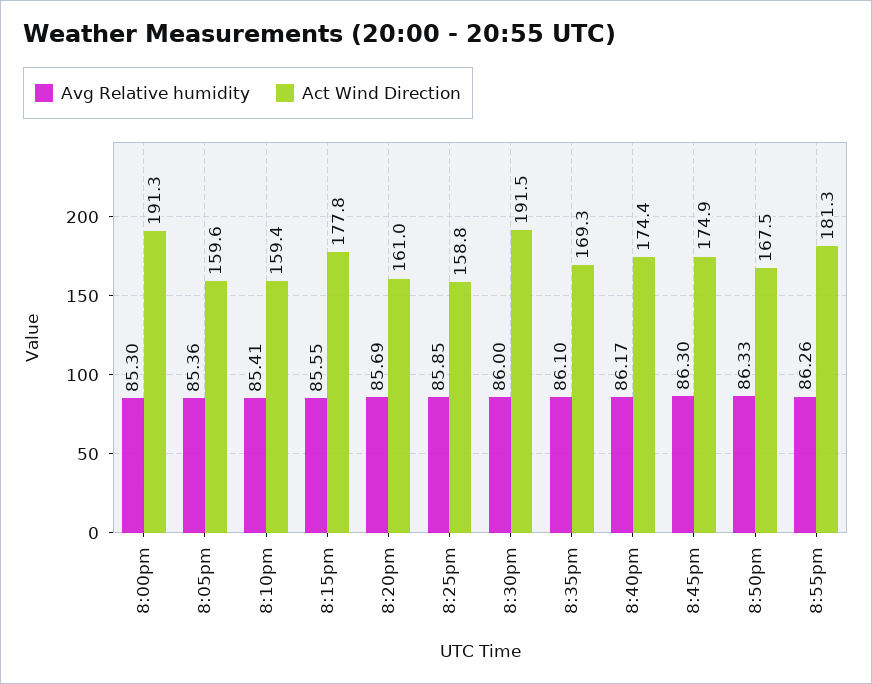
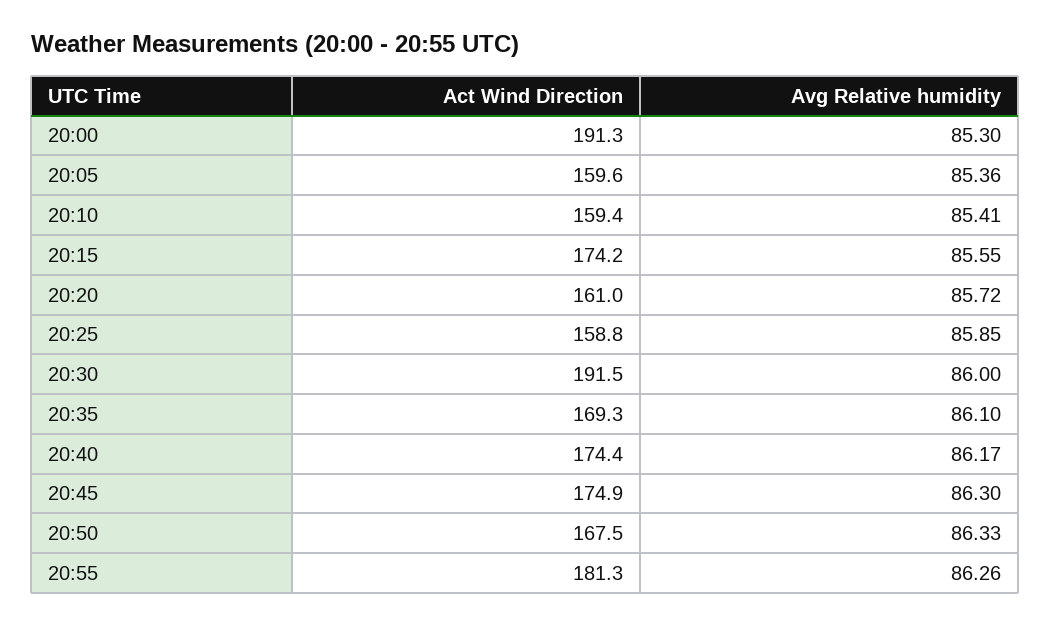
  {
    "Avg Relative humidity": {
      "8:00pm": 85.3,
      "8:05pm": 85.36,
      "8:10pm": 85.41,
      "8:15pm": 85.55,
-     "8:20pm": 85.69,
+     "8:20pm": 85.72,
      "8:25pm": 85.85,
      "8:30pm": 86,
      "8:35pm": 86.1,
      "8:40pm": 86.17,
      "8:45pm": 86.3,
      "8:50pm": 86.33,
      "8:55pm": 86.26
    },
    "Act Wind Direction": {
      "8:00pm": 191.3,
      "8:05pm": 159.6,
      "8:10pm": 159.4,
-     "8:15pm": 177.8,
+     "8:15pm": 174.2,
      "8:20pm": 161,
      "8:25pm": 158.8,
      "8:30pm": 191.5,
      "8:35pm": 169.3,
      "8:40pm": 174.4,
      "8:45pm": 174.9,
      "8:50pm": 167.5,
      "8:55pm": 181.3
    }
  }

